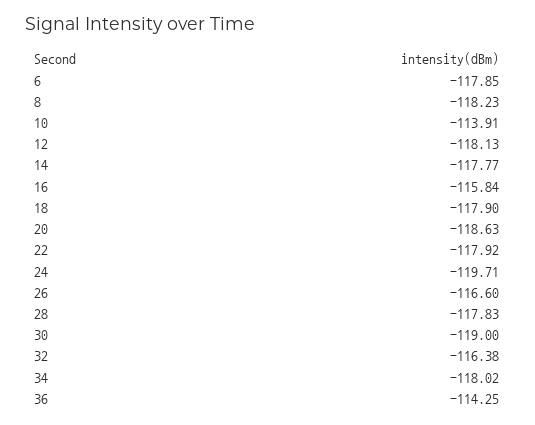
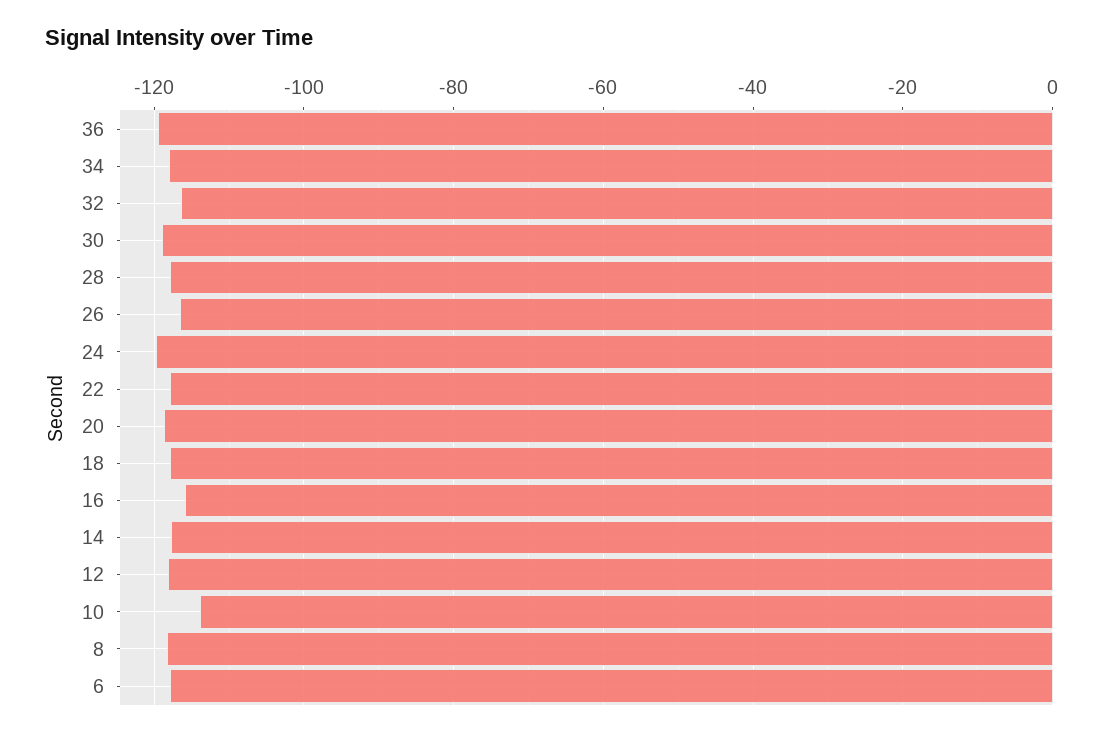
  {
    "6": -117.85,
    "8": -118.23,
    "10": -113.91,
    "12": -118.13,
    "14": -117.77,
    "16": -115.84,
    "18": -117.9,
    "20": -118.63,
    "22": -117.92,
    "24": -119.71,
    "26": -116.6,
    "28": -117.83,
    "30": -119,
    "32": -116.38,
    "34": -118.02,
-   "36": -114.25
+   "36": -120
  }

